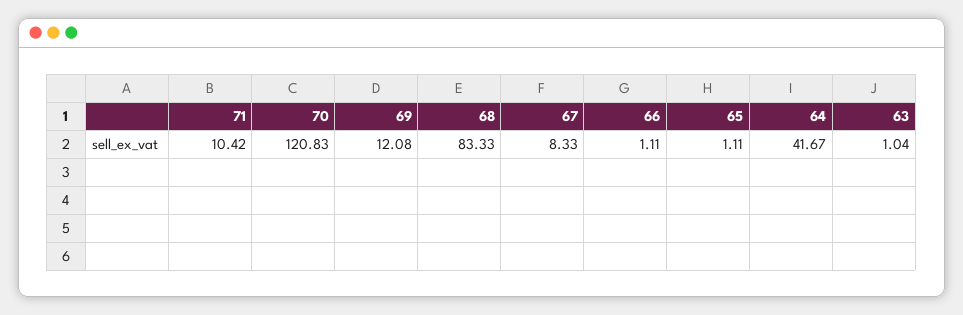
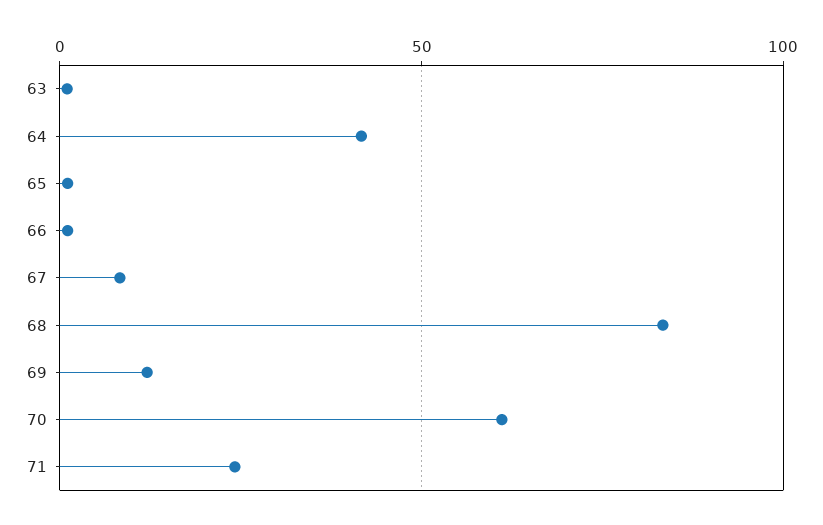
  {
-   "71": 10.42,
+   "71": 25,
-   "70": 120.83,
+   "70": 60,
    "69": 12.08,
    "68": 83.33,
    "67": 8.33,
    "66": 1.11,
    "65": 1.11,
    "64": 41.67,
    "63": 1.04
  }

